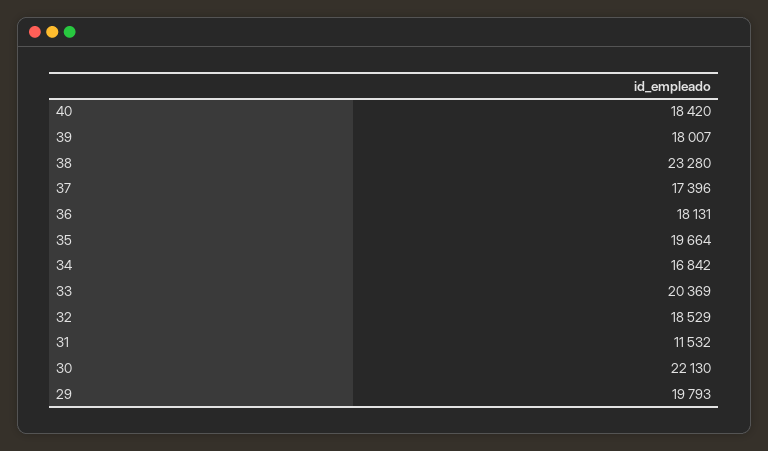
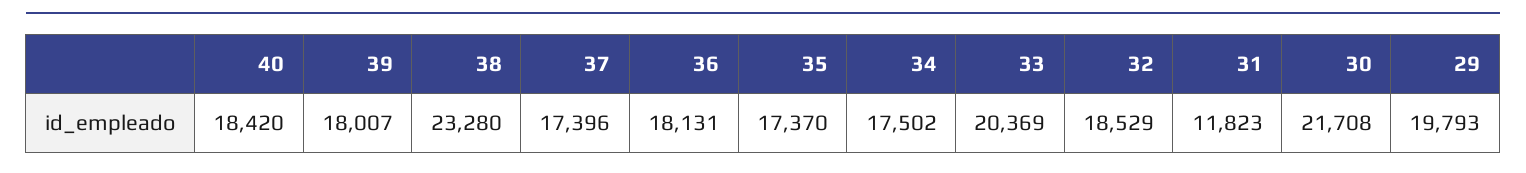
  {
    "40": 18420,
    "39": 18007,
    "38": 23280,
    "37": 17396,
    "36": 18131,
-   "35": 19664,
+   "35": 17370,
-   "34": 16842,
+   "34": 17502,
    "33": 20369,
    "32": 18529,
-   "31": 11532,
+   "31": 11823,
-   "30": 22130,
+   "30": 21708,
    "29": 19793
  }

